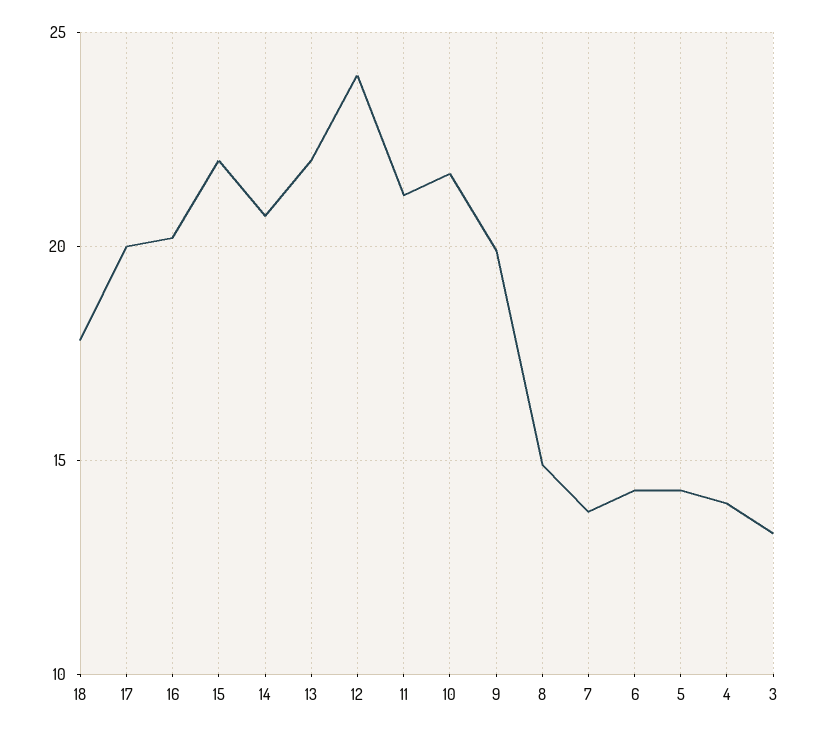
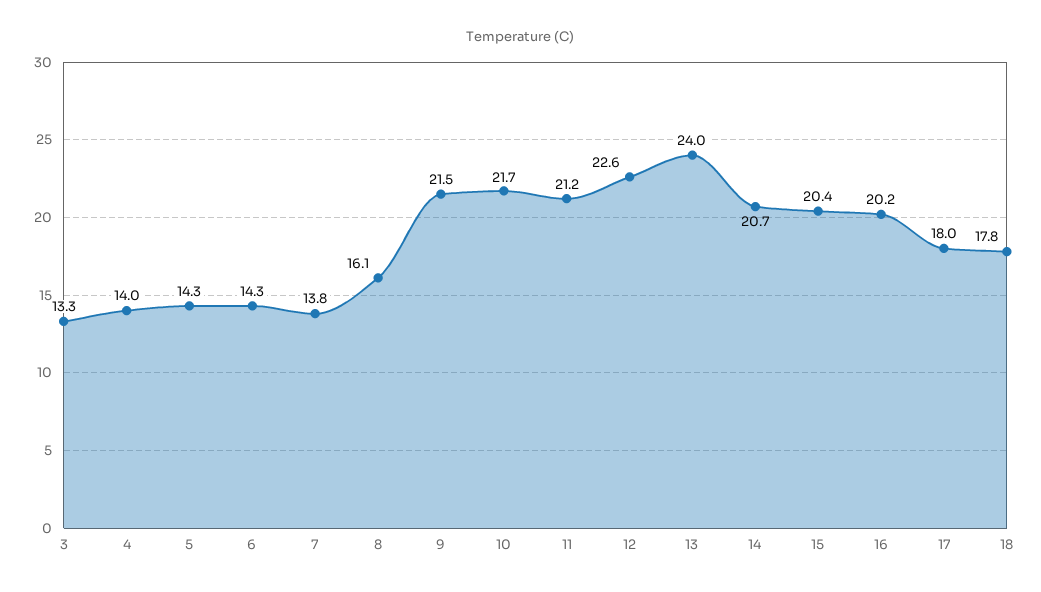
  {
    "18": 17.8,
-   "17": 20,
+   "17": 18,
    "16": 20.2,
-   "15": 22,
+   "15": 20.4,
    "14": 20.7,
-   "13": 22,
+   "13": 24,
-   "12": 24,
+   "12": 22.6,
    "11": 21.2,
    "10": 21.7,
-   "9": 20,
+   "9": 21.5,
-   "8": 15,
+   "8": 16.1,
    "7": 13.8,
    "6": 14.3,
    "5": 14.3,
    "4": 14,
    "3": 13.3
  }

